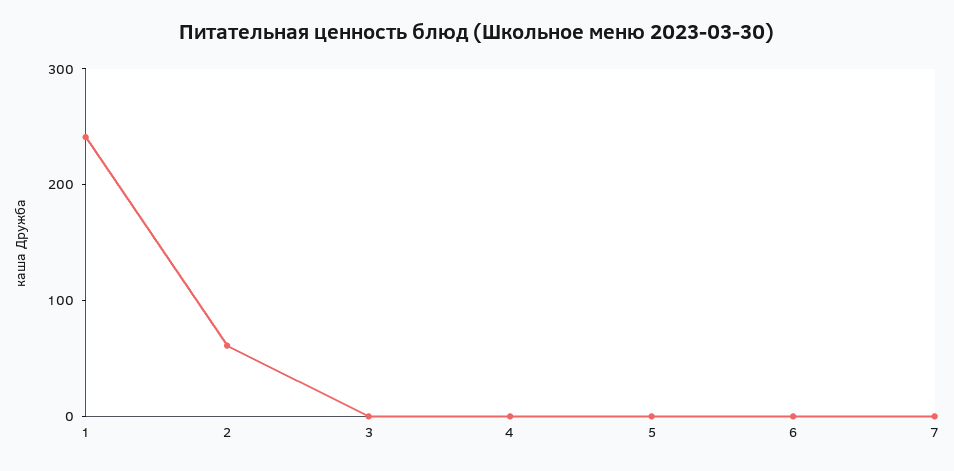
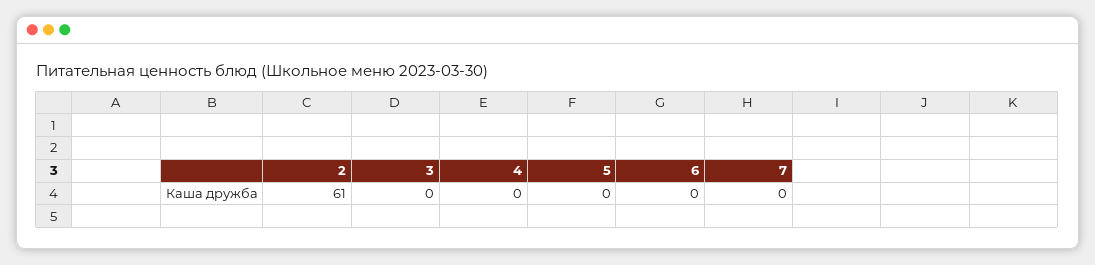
  {
-   "1": 240,
    "2": 61,
    "3": 0,
    "4": 0,
    "5": 0,
    "6": 0,
    "7": 0
  }

